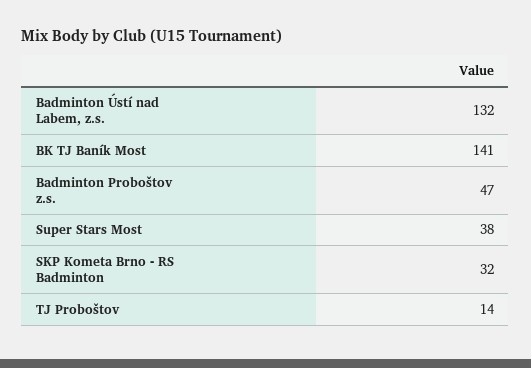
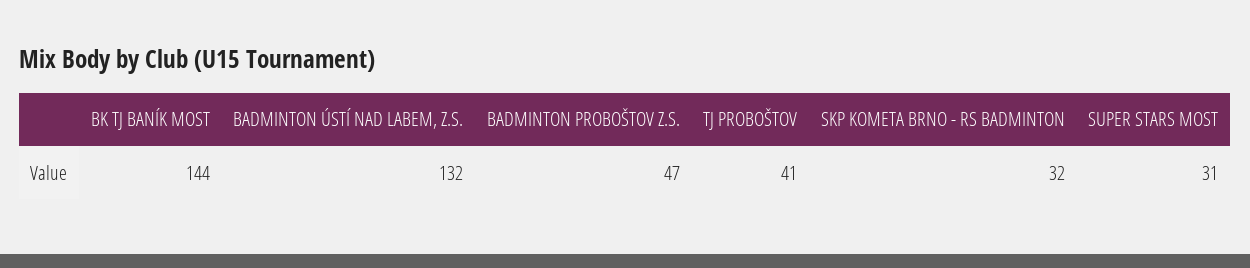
  {
    "Badminton Ústí nad Labem, z.s.": 132,
-   "BK TJ Baník Most": 141,
+   "BK TJ Baník Most": 144,
    "Badminton Proboštov z.s.": 47,
-   "Super Stars Most": 38,
+   "Super Stars Most": 31,
    "SKP Kometa Brno - RS Badminton": 32,
-   "TJ Proboštov": 14
+   "TJ Proboštov": 41
  }

